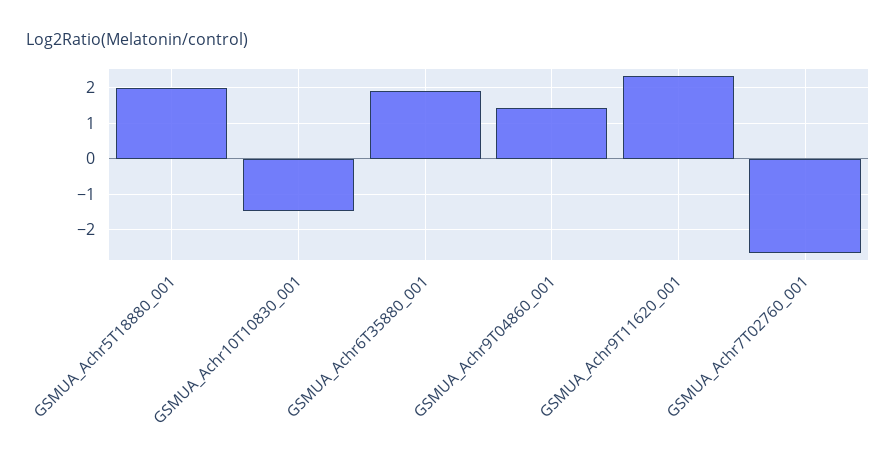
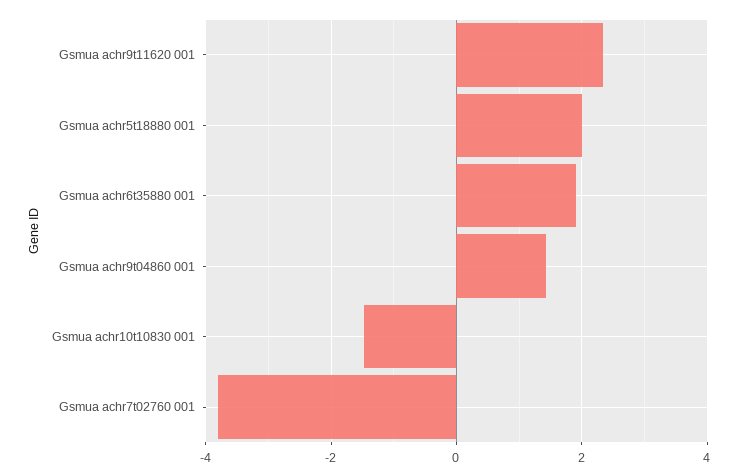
  {
    "GSMUA_Achr5T18880_001": 2,
    "GSMUA_Achr10T10830_001": -1.4,
    "GSMUA_Achr6T35880_001": 2,
    "GSMUA_Achr9T04860_001": 1.4,
    "GSMUA_Achr9T11620_001": 2.4,
-   "GSMUA_Achr7T02760_001": -2.6
+   "GSMUA_Achr7T02760_001": -3.8
  }

